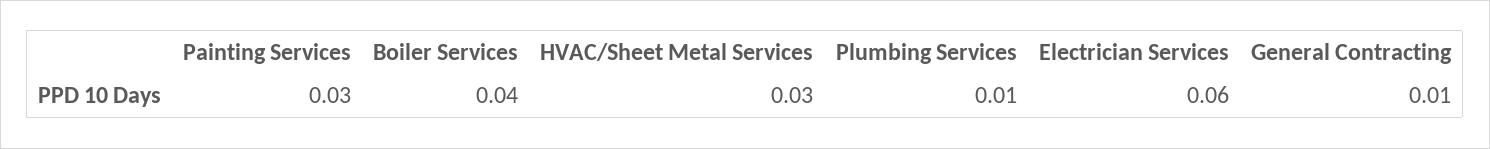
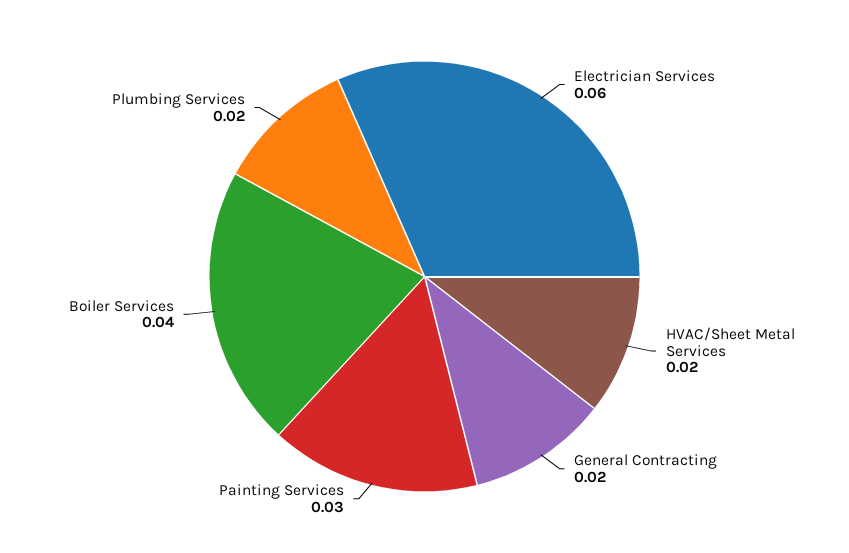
  {
    "Painting Services": 0.03,
    "Boiler Services": 0.04,
-   "HVAC/Sheet Metal Services": 0.03,
+   "HVAC/Sheet Metal Services": 0.02,
-   "Plumbing Services": 0.01,
+   "Plumbing Services": 0.02,
    "Electrician Services": 0.06,
-   "General Contracting": 0.01
+   "General Contracting": 0.02
  }

